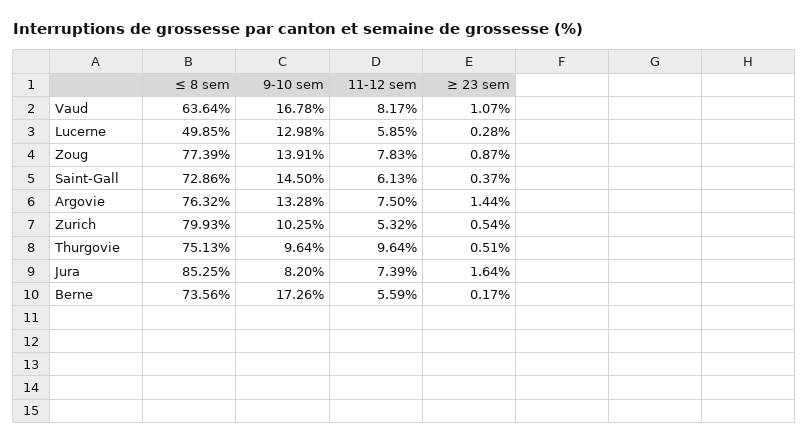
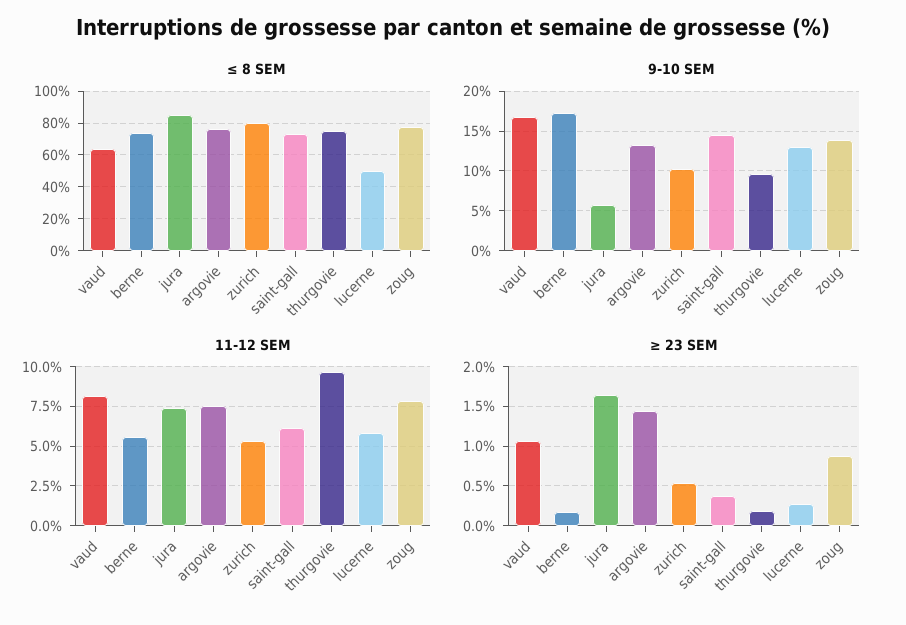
  {
    "≤ 8 sem": {
      "Vaud": 63.64,
      "Lucerne": 49.85,
      "Zoug": 77.39,
      "Saint-Gall": 72.86,
      "Argovie": 76.32,
      "Zurich": 79.93,
      "Thurgovie": 75.13,
      "Jura": 85.25,
      "Berne": 73.56
    },
    "9-10 sem": {
      "Vaud": 16.78,
      "Lucerne": 12.98,
      "Zoug": 13.91,
      "Saint-Gall": 14.5,
      "Argovie": 13.28,
      "Zurich": 10.25,
      "Thurgovie": 9.64,
-     "Jura": 8.2,
+     "Jura": 6,
      "Berne": 17.26
    },
    "11-12 sem": {
      "Vaud": 8.17,
      "Lucerne": 5.85,
      "Zoug": 7.83,
      "Saint-Gall": 6.13,
      "Argovie": 7.5,
      "Zurich": 5.32,
      "Thurgovie": 9.64,
      "Jura": 7.39,
      "Berne": 5.59
    },
    "≥ 23 sem": {
      "Vaud": 1.07,
      "Lucerne": 0.28,
      "Zoug": 0.87,
      "Saint-Gall": 0.37,
      "Argovie": 1.44,
      "Zurich": 0.54,
-     "Thurgovie": 0.51,
+     "Thurgovie": 0.2,
      "Jura": 1.64,
      "Berne": 0.17
    }
  }

